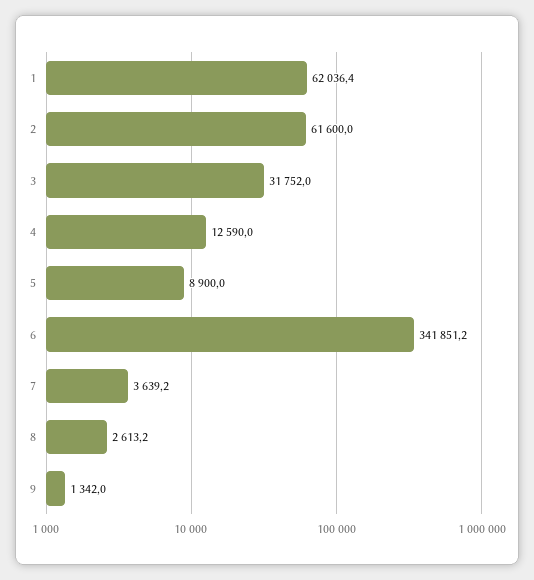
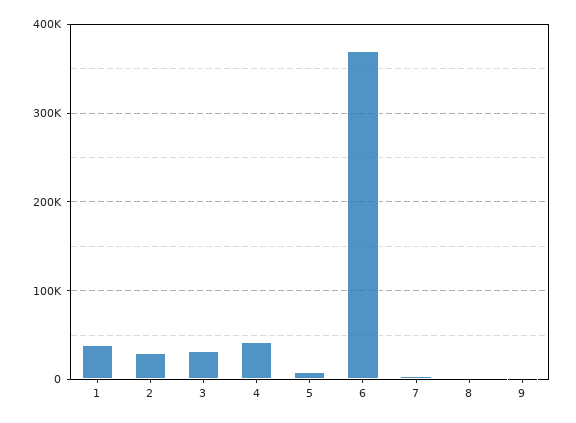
  {
-   "1": 62036.4,
+   "1": 40000,
-   "2": 61600,
+   "2": 30000,
    "3": 31752,
-   "4": 12590,
+   "4": 40000,
    "5": 8900,
-   "6": 341851.2,
+   "6": 370000,
    "7": 3639.2,
    "8": 2613.2,
    "9": 1342
  }

